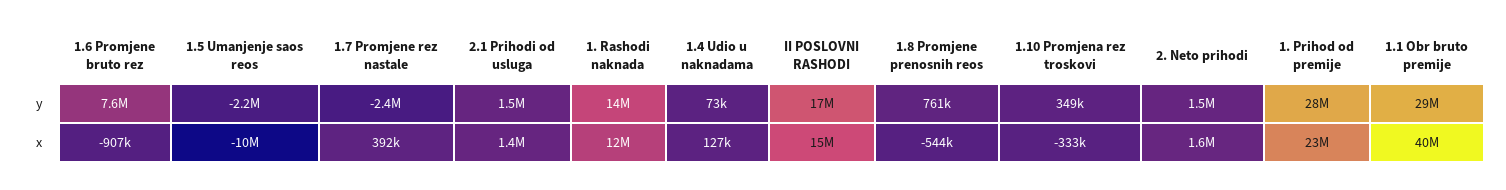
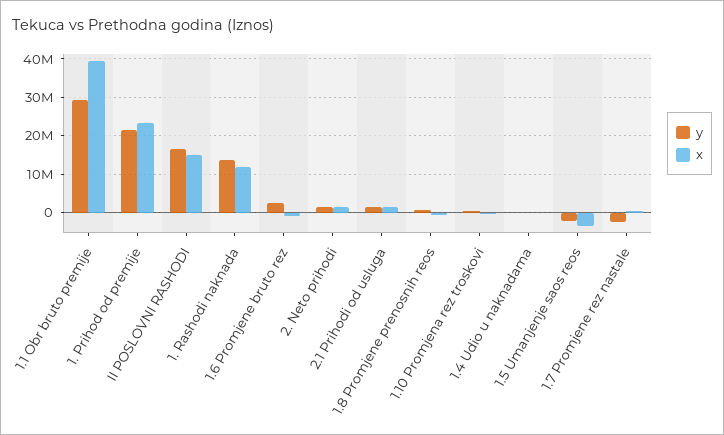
  {
    "y": {
-     "1.6 Promjene bruto rez": 7600000,
+     "1.6 Promjene bruto rez": 2000000,
      "1.5 Umanjenje saos reos": -2200000,
      "1.7 Promjene rez nastale": -2400000,
      "2.1 Prihodi od usluga": 1500000,
      "1. Rashodi naknada": 14000000,
      "1.4 Udio u naknadama": 73000,
      "II POSLOVNI RASHODI": 17000000,
      "1.8 Promjene prenosnih reos": 761000,
      "1.10 Promjena rez troskovi": 349000,
      "2. Neto prihodi": 1500000,
-     "1. Prihod od premije": 28000000,
+     "1. Prihod od premije": 22000000,
      "1.1 Obr bruto premije": 29000000
    },
    "x": {
      "1.6 Promjene bruto rez": -907000,
-     "1.5 Umanjenje saos reos": -10000000,
+     "1.5 Umanjenje saos reos": -4000000,
      "1.7 Promjene rez nastale": 392000,
      "2.1 Prihodi od usluga": 1400000,
      "1. Rashodi naknada": 12000000,
      "1.4 Udio u naknadama": 127000,
      "II POSLOVNI RASHODI": 15000000,
      "1.8 Promjene prenosnih reos": -544000,
      "1.10 Promjena rez troskovi": -333000,
      "2. Neto prihodi": 1600000,
      "1. Prihod od premije": 23000000,
      "1.1 Obr bruto premije": 40000000
    }
  }

